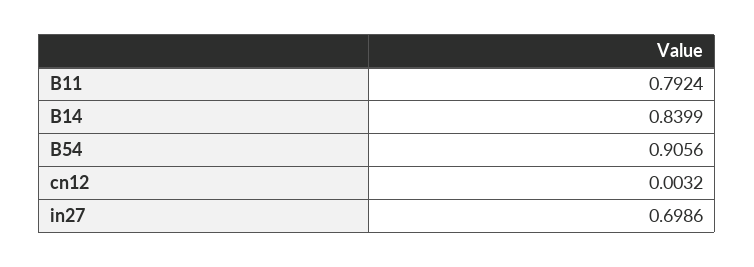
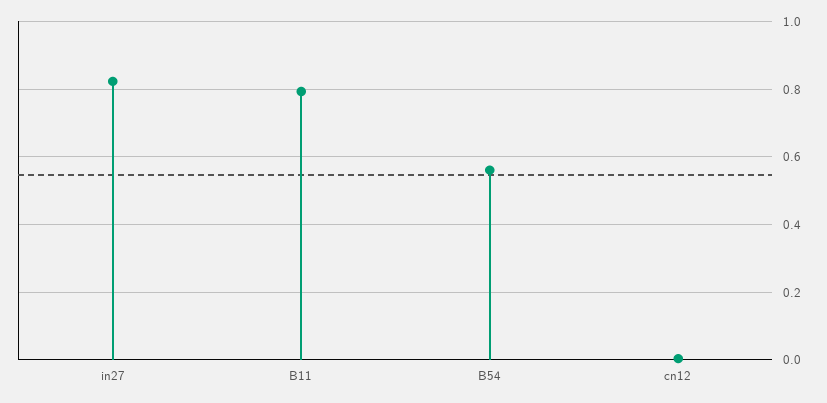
  {
    "B11": 0.7924,
-   "B14": 0.8399,
-   "B54": 0.9056,
+   "B54": 0.56,
    "cn12": 0.0032,
-   "in27": 0.6986
+   "in27": 0.82
  }

